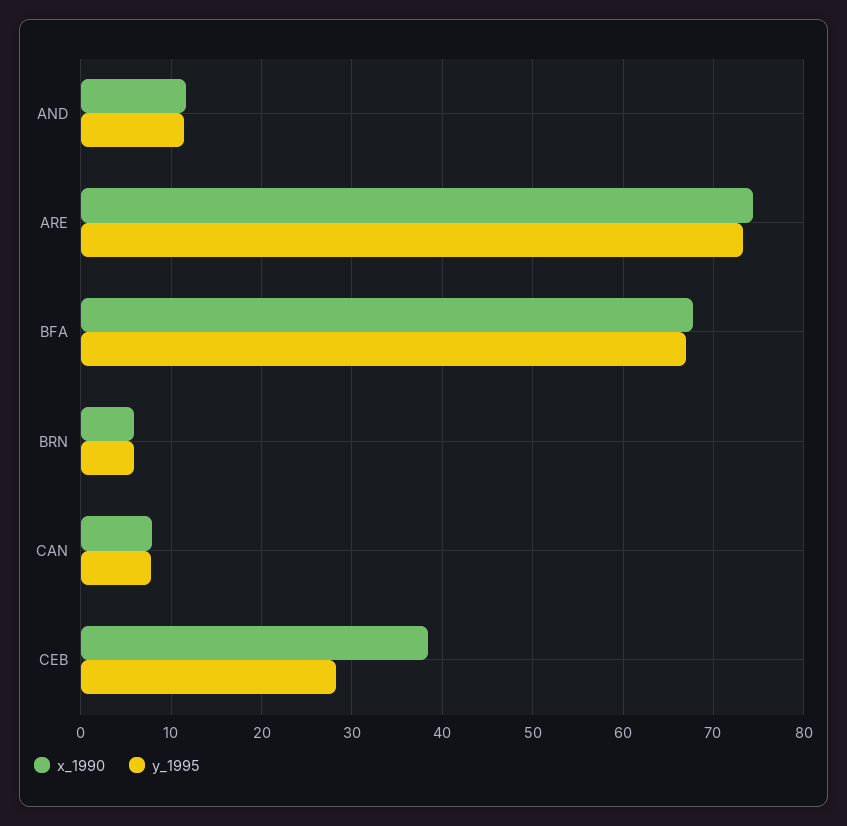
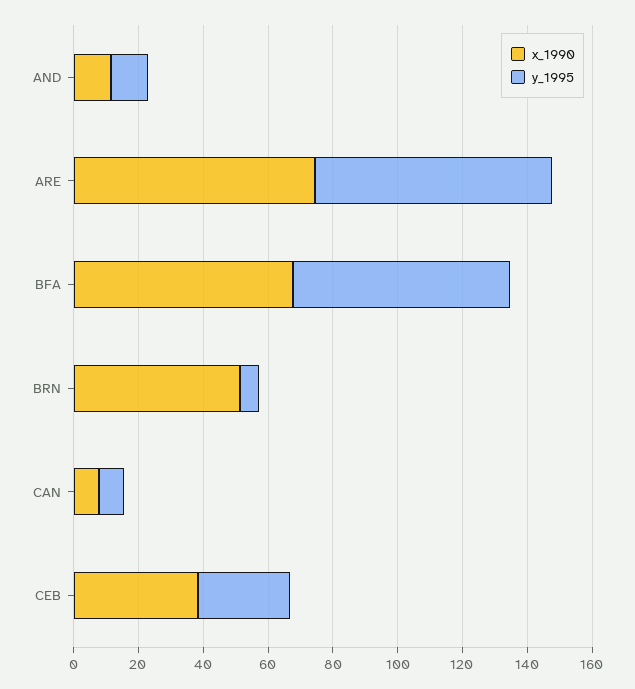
  {
    "x_1990": {
      "AND": 12,
      "ARE": 74,
      "BFA": 68,
-     "BRN": 6,
+     "BRN": 50,
      "CAN": 8,
      "CEB": 38
    },
    "y_1995": {
      "AND": 11,
      "ARE": 73,
      "BFA": 67,
      "BRN": 6,
      "CAN": 8,
      "CEB": 28
    }
  }

